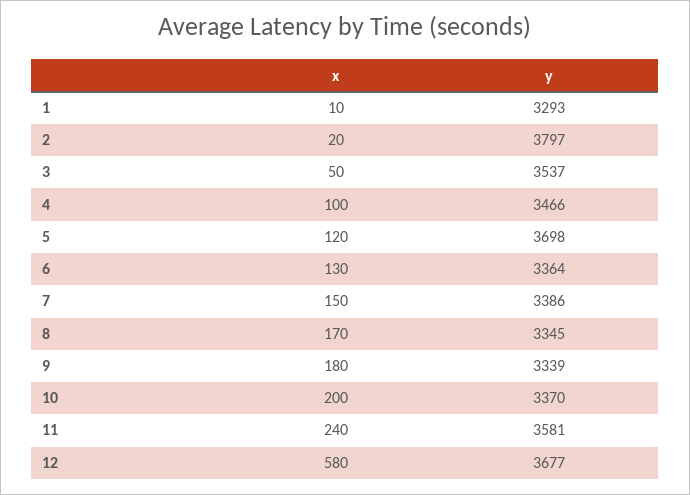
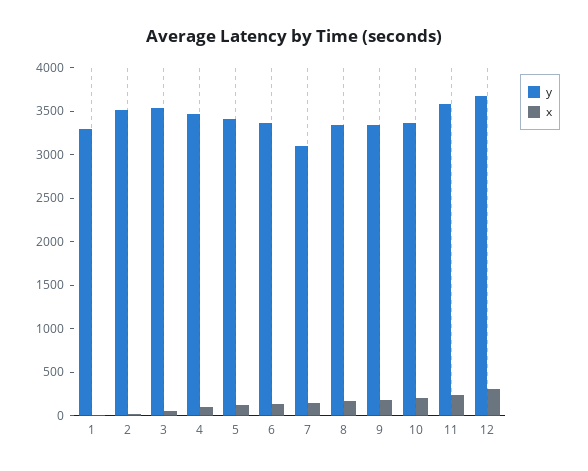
  {
    "x": {
      "1": 10,
      "2": 20,
      "3": 50,
      "4": 100,
      "5": 120,
      "6": 130,
      "7": 150,
      "8": 170,
      "9": 180,
      "10": 200,
      "11": 240,
-     "12": 580
+     "12": 300
    },
    "y": {
      "1": 3293,
-     "2": 3797,
+     "2": 3500,
      "3": 3537,
      "4": 3466,
-     "5": 3698,
+     "5": 3400,
      "6": 3364,
-     "7": 3386,
+     "7": 3100,
      "8": 3345,
      "9": 3339,
      "10": 3370,
      "11": 3581,
      "12": 3677
    }
  }

